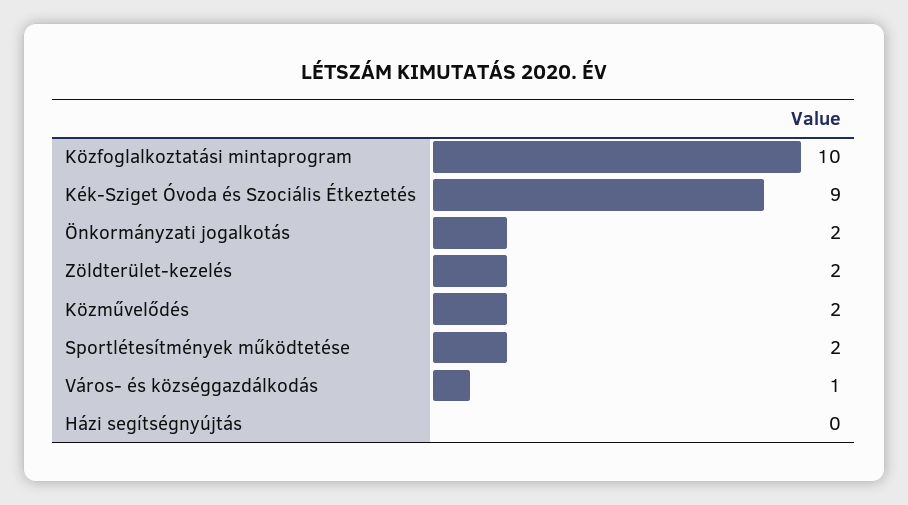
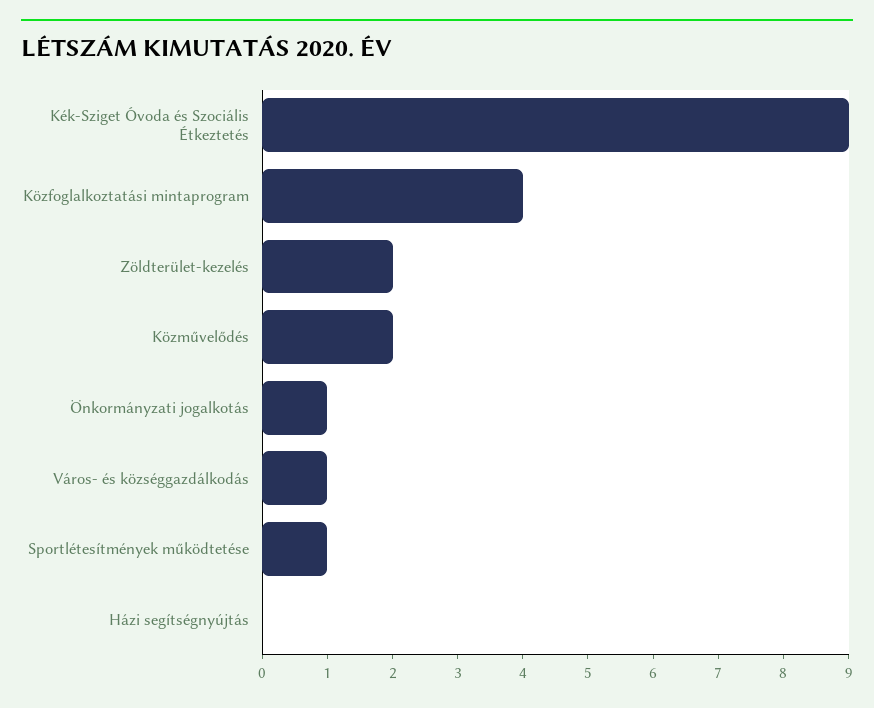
  {
-   "Közfoglalkoztatási mintaprogram": 10,
+   "Közfoglalkoztatási mintaprogram": 4,
    "Kék-Sziget Óvoda és Szociális Étkeztetés": 9,
-   "Önkormányzati jogalkotás": 2,
+   "Önkormányzati jogalkotás": 1,
    "Zöldterület-kezelés": 2,
    "Közművelődés": 2,
-   "Sportlétesítmények működtetése": 2,
+   "Sportlétesítmények működtetése": 1,
    "Város- és községgazdálkodás": 1,
    "Házi segítségnyújtás": 0
  }

